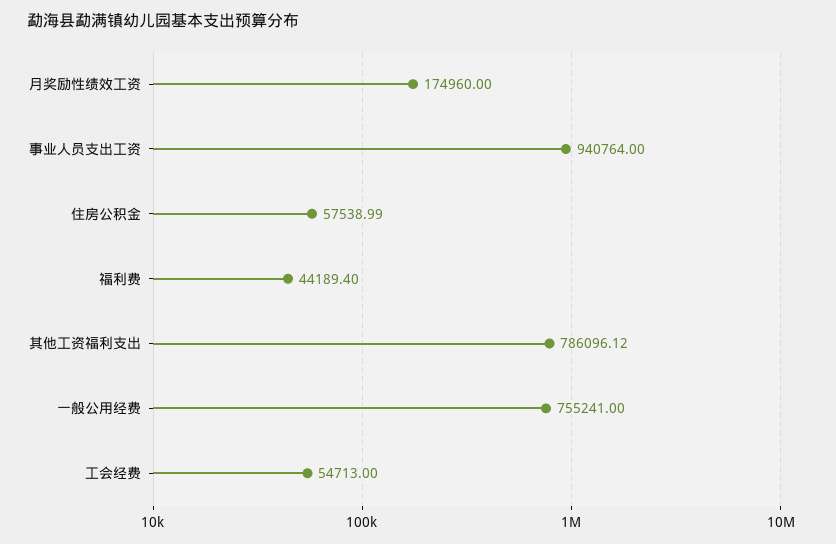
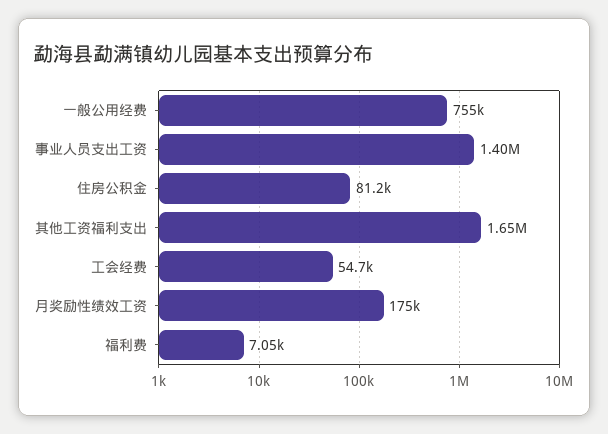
  {
    "月奖励性绩效工资": 174960,
-   "事业人员支出工资": 940764,
+   "事业人员支出工资": 1400000,
-   "住房公积金": 57538.99,
+   "住房公积金": 81200,
-   "福利费": 44189.4,
+   "福利费": 7050,
-   "其他工资福利支出": 786096.12,
+   "其他工资福利支出": 1650000,
    "一般公用经费": 755241,
    "工会经费": 54713
  }

